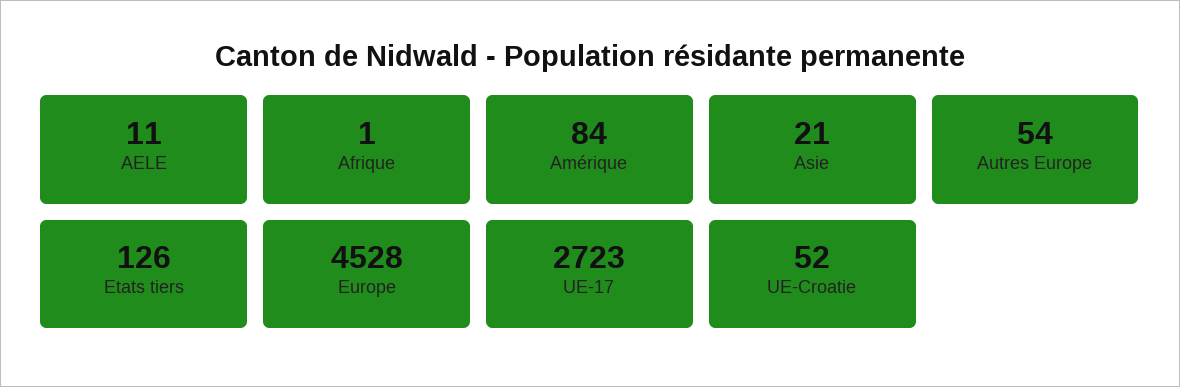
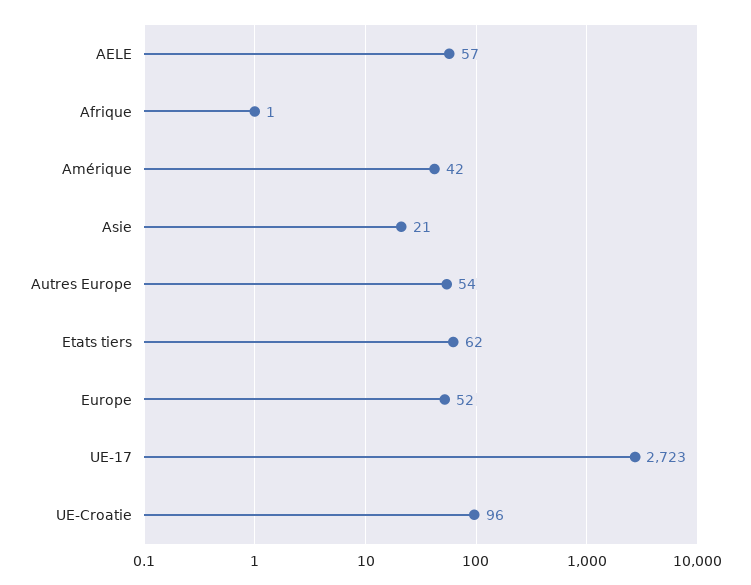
  {
-   "AELE": 11,
+   "AELE": 57,
    "Afrique": 1,
-   "Amérique": 84,
+   "Amérique": 42,
    "Asie": 21,
    "Autres Europe": 54,
-   "Etats tiers": 126,
+   "Etats tiers": 62,
-   "Europe": 4528,
+   "Europe": 52,
    "UE-17": 2723,
-   "UE-Croatie": 52
+   "UE-Croatie": 96
  }

